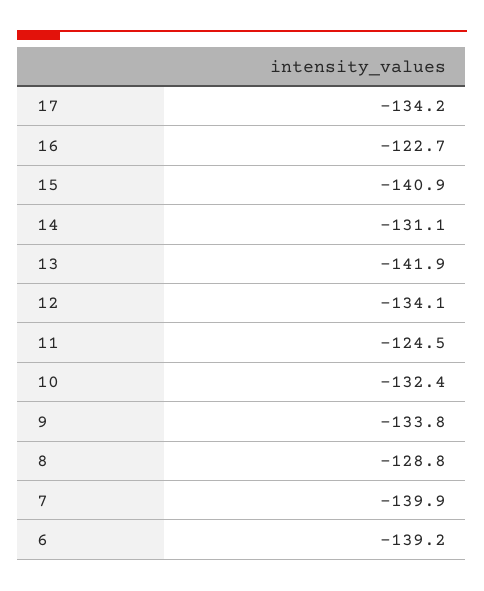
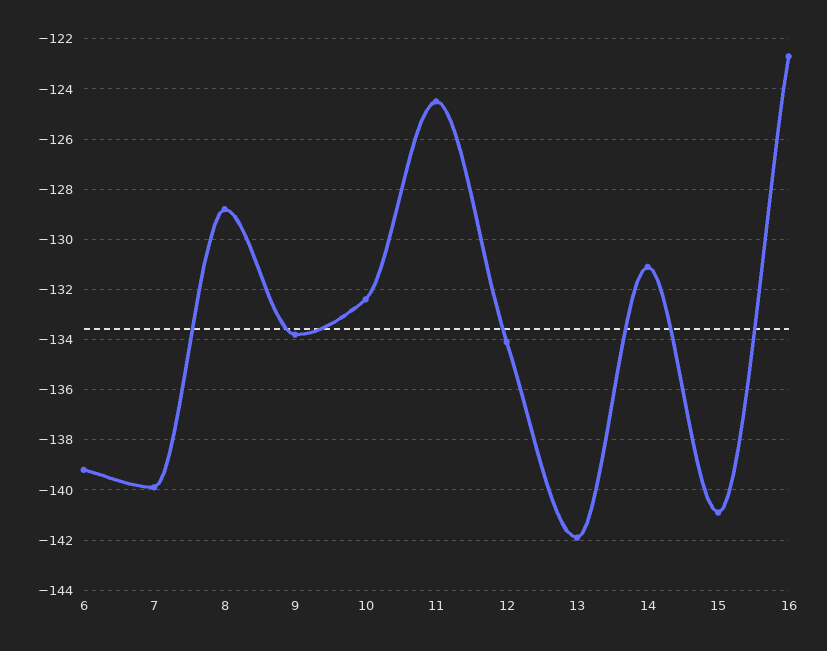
  {
-   "17": -134.2,
    "16": -122.7,
    "15": -140.9,
    "14": -131.1,
    "13": -141.9,
    "12": -134.1,
    "11": -124.5,
    "10": -132.4,
    "9": -133.8,
    "8": -128.8,
    "7": -139.9,
    "6": -139.2
  }

